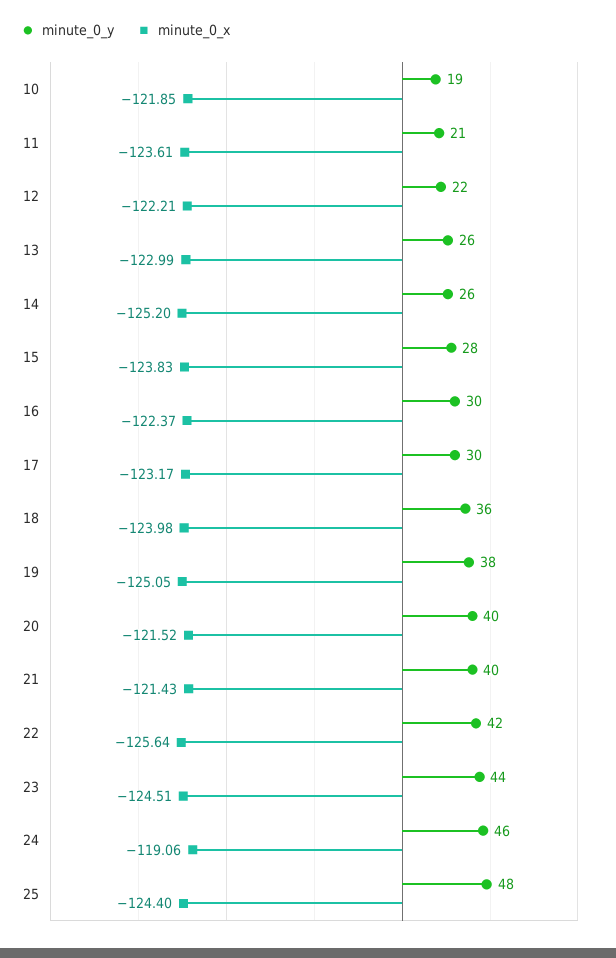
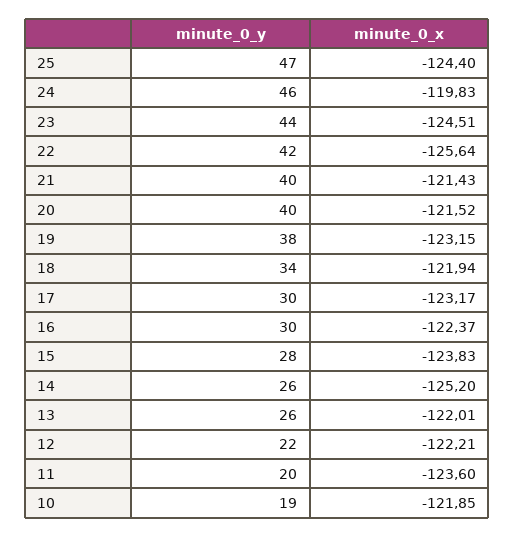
  {
    "minute_0_y": {
      "10": 19,
-     "11": 21,
+     "11": 20,
      "12": 22,
      "13": 26,
      "14": 26,
      "15": 28,
      "16": 30,
      "17": 30,
-     "18": 36,
+     "18": 34,
      "19": 38,
      "20": 40,
      "21": 40,
      "22": 42,
      "23": 44,
      "24": 46,
-     "25": 48
+     "25": 47
    },
    "minute_0_x": {
      "10": -121.85,
-     "11": -123.61,
+     "11": -123.6,
      "12": -122.21,
-     "13": -122.99,
+     "13": -122.01,
      "14": -125.2,
      "15": -123.83,
      "16": -122.37,
      "17": -123.17,
-     "18": -123.98,
+     "18": -121.94,
-     "19": -125.05,
+     "19": -123.15,
      "20": -121.52,
      "21": -121.43,
      "22": -125.64,
      "23": -124.51,
-     "24": -119.06,
+     "24": -119.83,
      "25": -124.4
    }
  }

